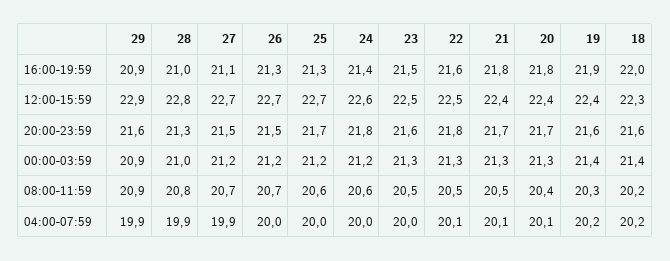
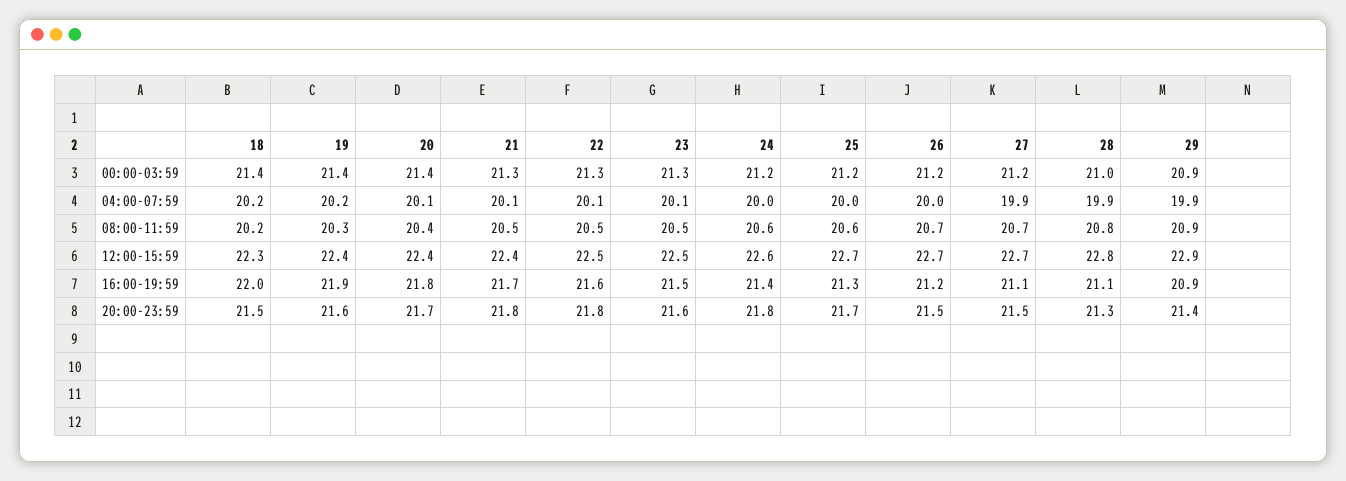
  {
    "29": {
      "16:00-19:59": 20.9,
      "12:00-15:59": 22.9,
-     "20:00-23:59": 21.6,
+     "20:00-23:59": 21.4,
      "00:00-03:59": 20.9,
      "08:00-11:59": 20.9,
      "04:00-07:59": 19.9
    },
    "28": {
-     "16:00-19:59": 21,
+     "16:00-19:59": 21.1,
      "12:00-15:59": 22.8,
      "20:00-23:59": 21.3,
      "00:00-03:59": 21,
      "08:00-11:59": 20.8,
      "04:00-07:59": 19.9
    },
    "27": {
      "16:00-19:59": 21.1,
      "12:00-15:59": 22.7,
      "20:00-23:59": 21.5,
      "00:00-03:59": 21.2,
      "08:00-11:59": 20.7,
      "04:00-07:59": 19.9
    },
    "26": {
-     "16:00-19:59": 21.3,
+     "16:00-19:59": 21.2,
      "12:00-15:59": 22.7,
      "20:00-23:59": 21.5,
      "00:00-03:59": 21.2,
      "08:00-11:59": 20.7,
      "04:00-07:59": 20
    },
    "25": {
      "16:00-19:59": 21.3,
      "12:00-15:59": 22.7,
      "20:00-23:59": 21.7,
      "00:00-03:59": 21.2,
      "08:00-11:59": 20.6,
      "04:00-07:59": 20
    },
    "24": {
      "16:00-19:59": 21.4,
      "12:00-15:59": 22.6,
      "20:00-23:59": 21.8,
      "00:00-03:59": 21.2,
      "08:00-11:59": 20.6,
      "04:00-07:59": 20
    },
    "23": {
      "16:00-19:59": 21.5,
      "12:00-15:59": 22.5,
      "20:00-23:59": 21.6,
      "00:00-03:59": 21.3,
      "08:00-11:59": 20.5,
-     "04:00-07:59": 20
+     "04:00-07:59": 20.1
    },
    "22": {
      "16:00-19:59": 21.6,
      "12:00-15:59": 22.5,
      "20:00-23:59": 21.8,
      "00:00-03:59": 21.3,
      "08:00-11:59": 20.5,
      "04:00-07:59": 20.1
    },
    "21": {
-     "16:00-19:59": 21.8,
+     "16:00-19:59": 21.7,
      "12:00-15:59": 22.4,
-     "20:00-23:59": 21.7,
+     "20:00-23:59": 21.8,
      "00:00-03:59": 21.3,
      "08:00-11:59": 20.5,
      "04:00-07:59": 20.1
    },
    "20": {
      "16:00-19:59": 21.8,
      "12:00-15:59": 22.4,
      "20:00-23:59": 21.7,
-     "00:00-03:59": 21.3,
+     "00:00-03:59": 21.4,
      "08:00-11:59": 20.4,
      "04:00-07:59": 20.1
    },
    "19": {
      "16:00-19:59": 21.9,
      "12:00-15:59": 22.4,
      "20:00-23:59": 21.6,
      "00:00-03:59": 21.4,
      "08:00-11:59": 20.3,
      "04:00-07:59": 20.2
    },
    "18": {
      "16:00-19:59": 22,
      "12:00-15:59": 22.3,
-     "20:00-23:59": 21.6,
+     "20:00-23:59": 21.5,
      "00:00-03:59": 21.4,
      "08:00-11:59": 20.2,
      "04:00-07:59": 20.2
    }
  }

